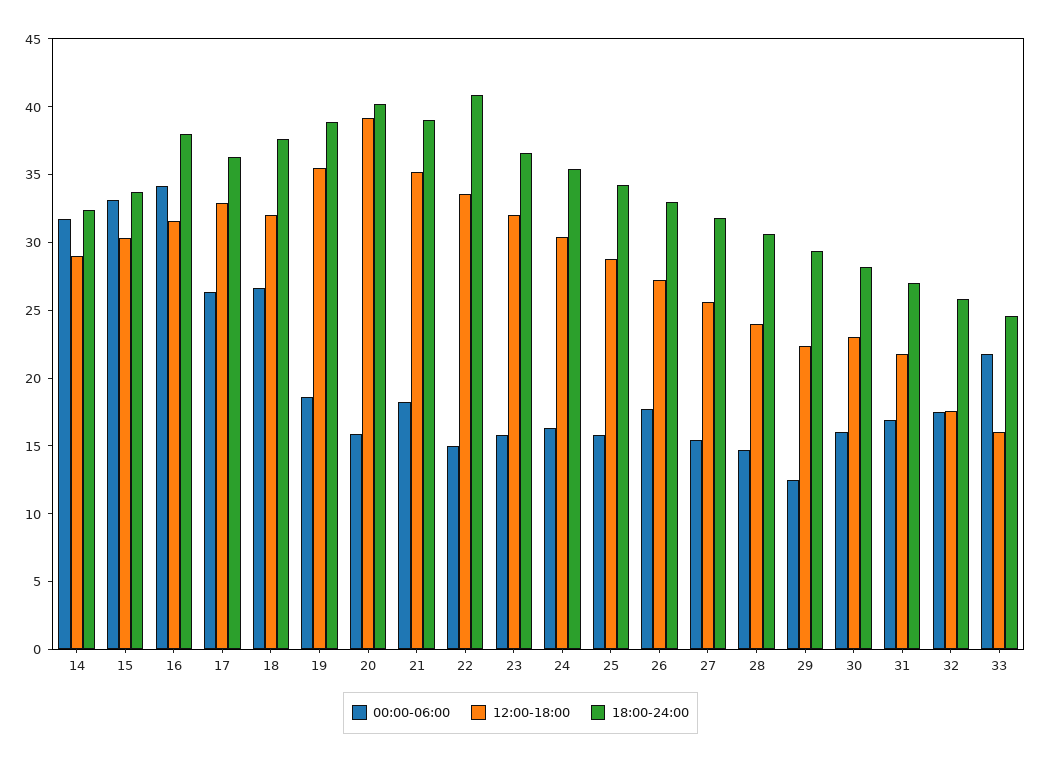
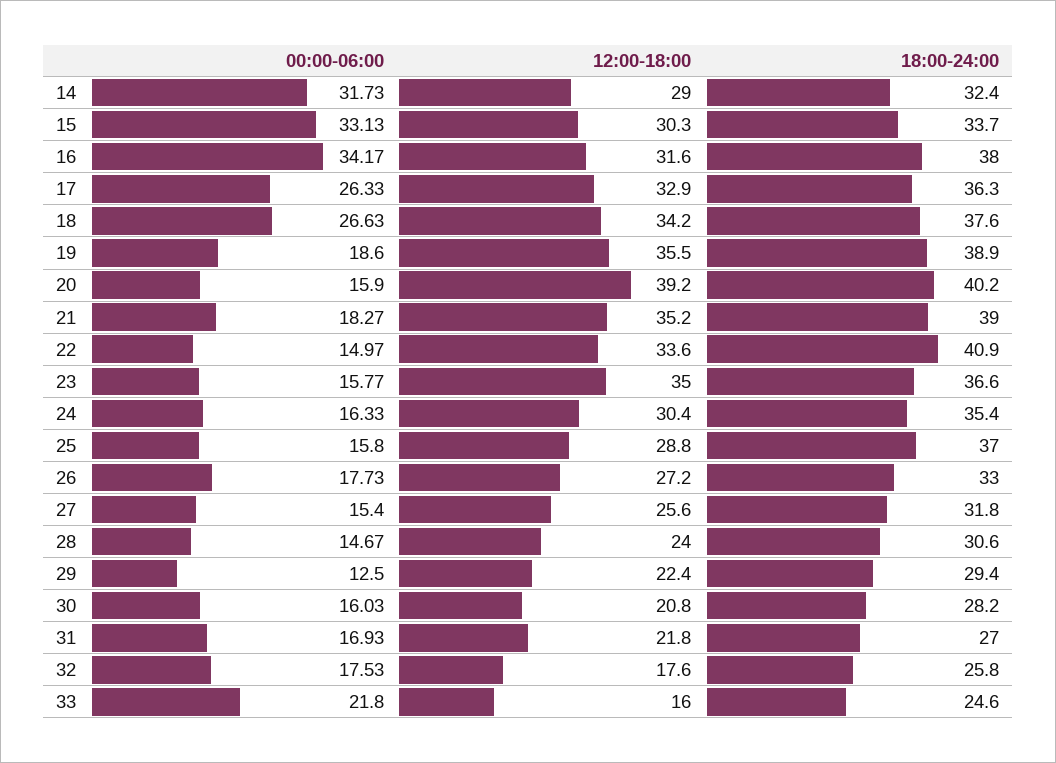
  {
    "00:00-06:00": {
      "14": 31.73,
      "15": 33.13,
      "16": 34.17,
      "17": 26.33,
      "18": 26.63,
      "19": 18.6,
      "20": 15.9,
      "21": 18.27,
      "22": 14.97,
      "23": 15.77,
      "24": 16.33,
      "25": 15.8,
      "26": 17.73,
      "27": 15.4,
      "28": 14.67,
      "29": 12.5,
      "30": 16.03,
      "31": 16.93,
      "32": 17.53,
      "33": 21.8
    },
    "12:00-18:00": {
      "14": 29,
      "15": 30.3,
      "16": 31.6,
      "17": 32.9,
-     "18": 32,
+     "18": 34.2,
      "19": 35.5,
      "20": 39.2,
      "21": 35.2,
      "22": 33.6,
-     "23": 32,
+     "23": 35,
      "24": 30.4,
      "25": 28.8,
      "26": 27.2,
      "27": 25.6,
      "28": 24,
      "29": 22.4,
-     "30": 23,
+     "30": 20.8,
      "31": 21.8,
      "32": 17.6,
      "33": 16
    },
    "18:00-24:00": {
      "14": 32.4,
      "15": 33.7,
      "16": 38,
      "17": 36.3,
      "18": 37.6,
      "19": 38.9,
      "20": 40.2,
      "21": 39,
      "22": 40.9,
      "23": 36.6,
      "24": 35.4,
-     "25": 34,
+     "25": 37,
      "26": 33,
      "27": 31.8,
      "28": 30.6,
      "29": 29.4,
      "30": 28.2,
      "31": 27,
      "32": 25.8,
      "33": 24.6
    }
  }

